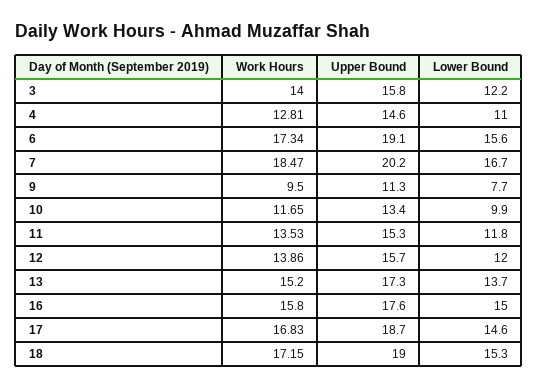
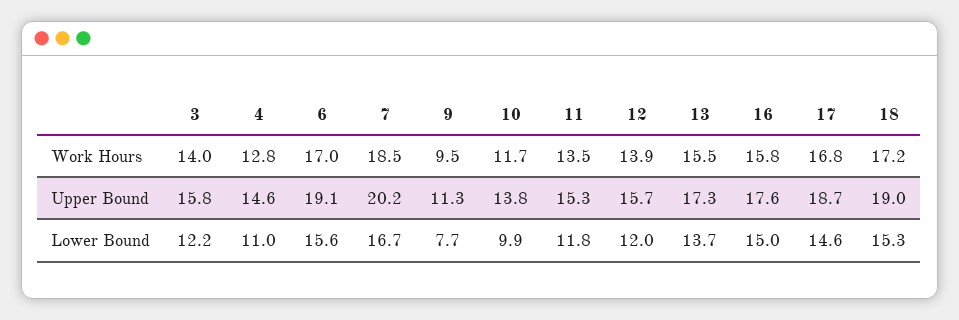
  {
    "Work Hours": {
      "3": 14,
      "4": 12.81,
-     "6": 17.34,
+     "6": 17,
      "7": 18.47,
      "9": 9.5,
      "10": 11.65,
      "11": 13.53,
      "12": 13.86,
-     "13": 15.2,
+     "13": 15.5,
      "16": 15.8,
      "17": 16.83,
      "18": 17.15
    },
    "Upper Bound": {
      "3": 15.8,
      "4": 14.6,
      "6": 19.1,
      "7": 20.2,
      "9": 11.3,
-     "10": 13.4,
+     "10": 13.8,
      "11": 15.3,
      "12": 15.7,
      "13": 17.3,
      "16": 17.6,
      "17": 18.7,
      "18": 19
    },
    "Lower Bound": {
      "3": 12.2,
      "4": 11,
      "6": 15.6,
      "7": 16.7,
      "9": 7.7,
      "10": 9.9,
      "11": 11.8,
      "12": 12,
      "13": 13.7,
      "16": 15,
      "17": 14.6,
      "18": 15.3
    }
  }

